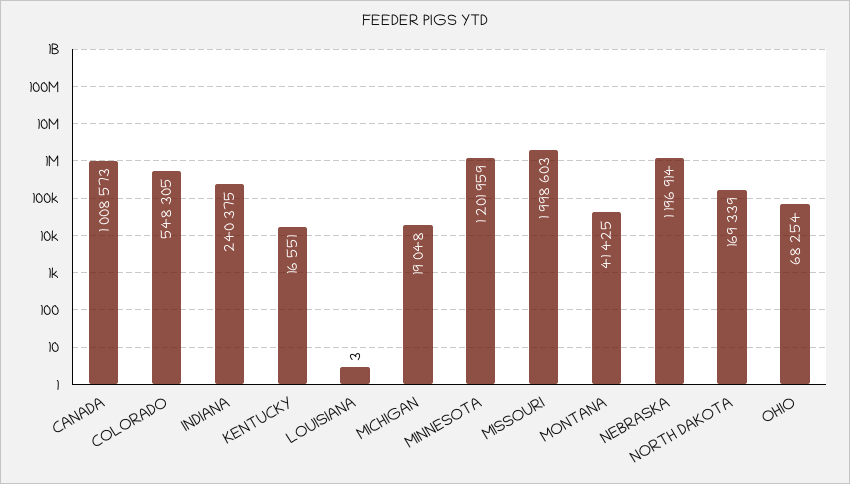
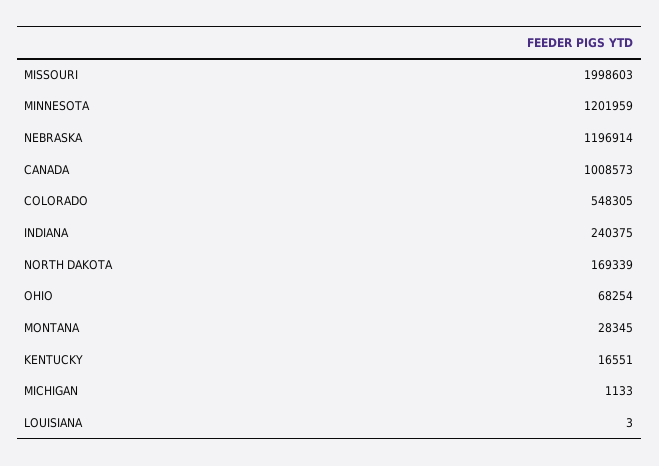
  {
    "CANADA": 1008573,
    "COLORADO": 548305,
    "INDIANA": 240375,
    "KENTUCKY": 16551,
    "LOUISIANA": 3,
-   "MICHIGAN": 19048,
+   "MICHIGAN": 1133,
    "MINNESOTA": 1201959,
    "MISSOURI": 1998603,
-   "MONTANA": 41425,
+   "MONTANA": 28345,
    "NEBRASKA": 1196914,
    "NORTH DAKOTA": 169339,
    "OHIO": 68254
  }

